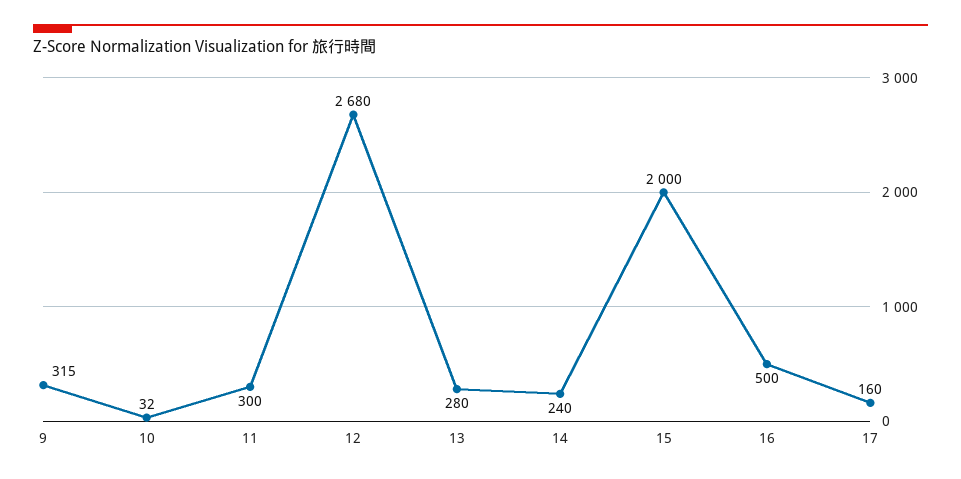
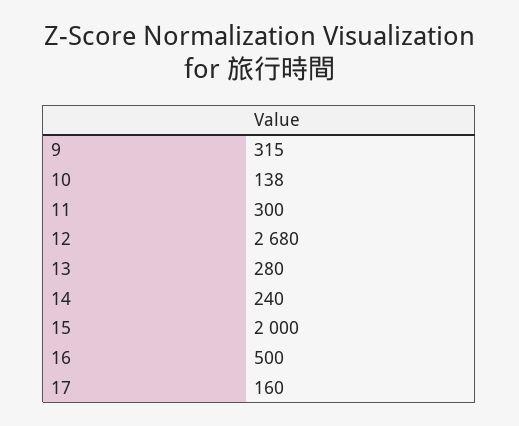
  {
    "9": 315,
-   "10": 32,
+   "10": 138,
    "11": 300,
    "12": 2680,
    "13": 280,
    "14": 240,
    "15": 2000,
    "16": 500,
    "17": 160
  }

